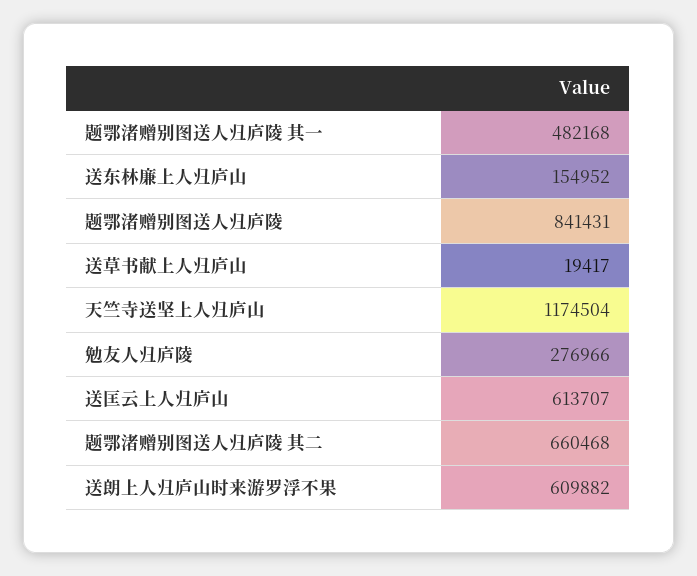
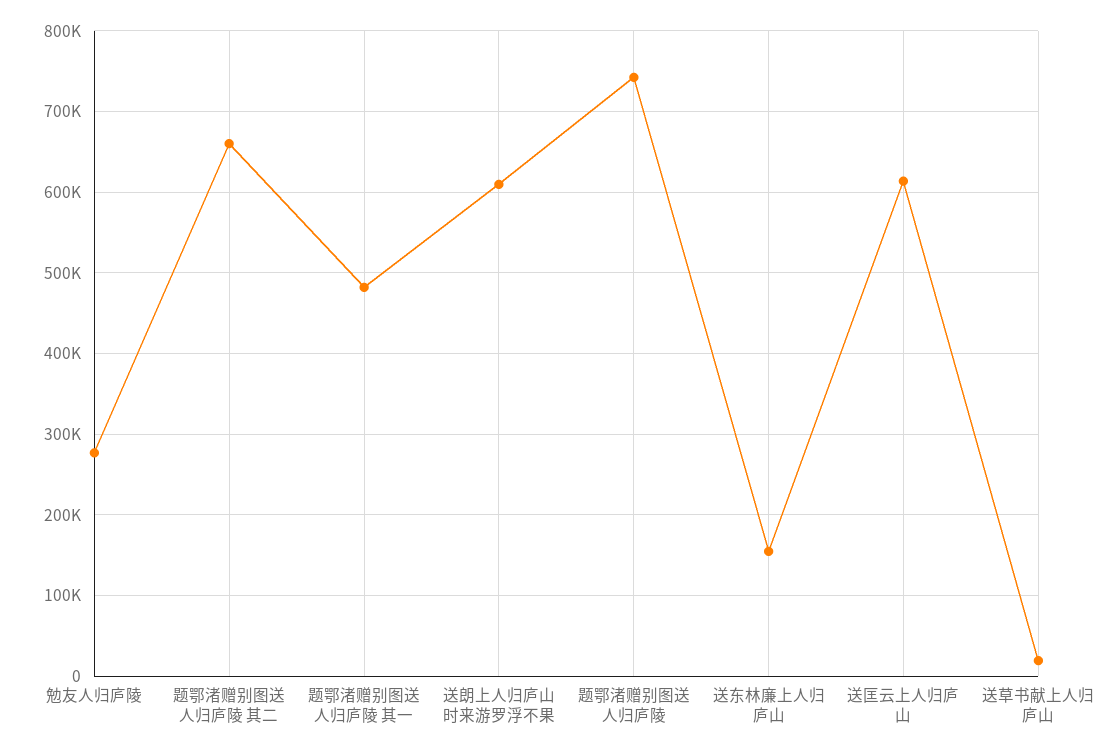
  {
    "题鄂渚赠别图送人归庐陵 其一": 482168,
    "送东林廉上人归庐山": 154952,
-   "题鄂渚赠别图送人归庐陵": 841431,
+   "题鄂渚赠别图送人归庐陵": 740000,
    "送草书献上人归庐山": 19417,
-   "天竺寺送坚上人归庐山": 1174504,
    "勉友人归庐陵": 276966,
    "送匡云上人归庐山": 613707,
    "题鄂渚赠别图送人归庐陵 其二": 660468,
    "送朗上人归庐山时来游罗浮不果": 609882
  }

